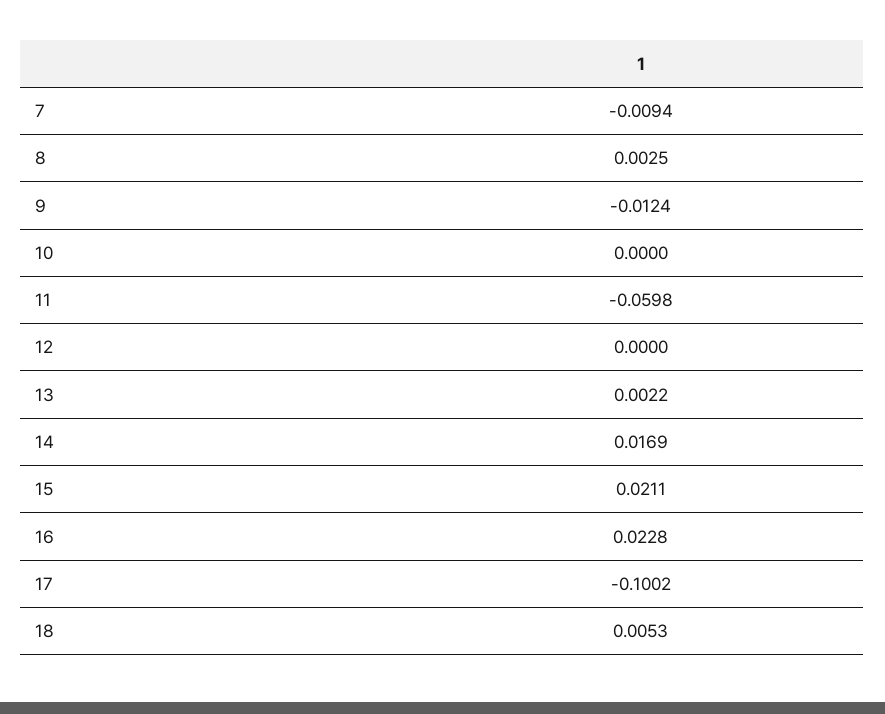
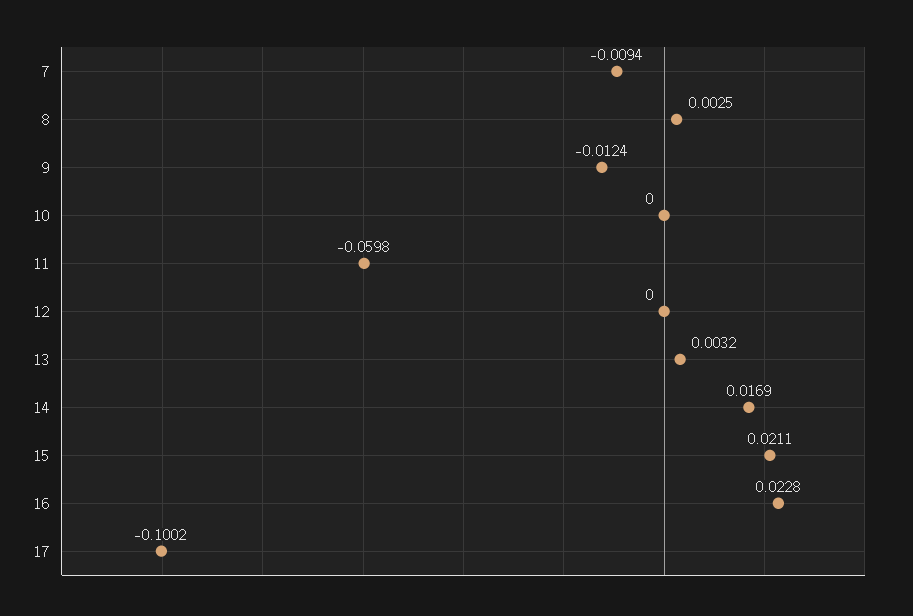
  {
    "7": -0.0094,
    "8": 0.0025,
    "9": -0.0124,
    "10": 0,
    "11": -0.0598,
    "12": 0,
-   "13": 0.0022,
+   "13": 0.0032,
    "14": 0.0169,
    "15": 0.0211,
    "16": 0.0228,
-   "17": -0.1002,
+   "17": -0.1002
-   "18": 0.0053
  }

